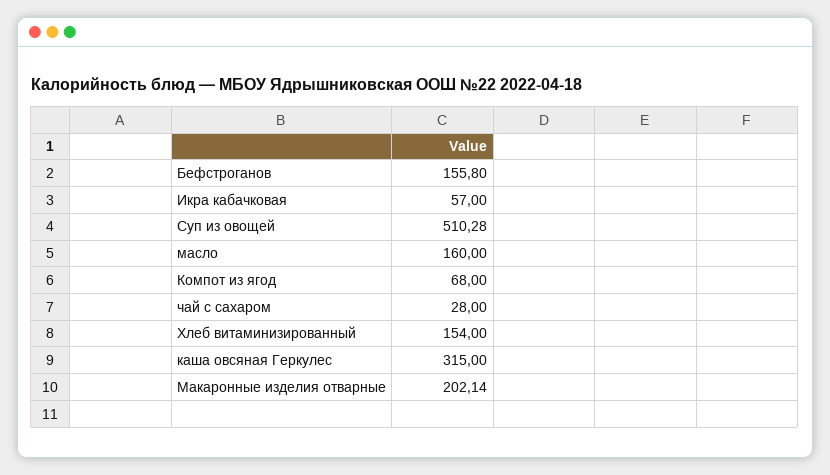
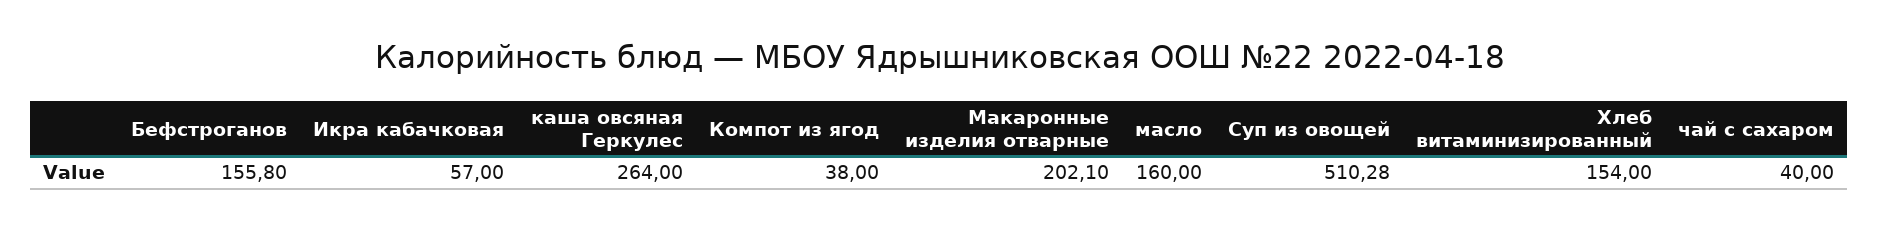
  {
    "Бефстроганов": 155.8,
    "Икра кабачковая": 57,
    "Суп из овощей": 510.28,
    "масло": 160,
-   "Компот из ягод": 68,
+   "Компот из ягод": 38,
-   "чай с сахаром": 28,
+   "чай с сахаром": 40,
    "Хлеб витаминизированный": 154,
-   "каша овсяная Геркулес": 315,
+   "каша овсяная Геркулес": 264,
-   "Макаронные изделия отварные": 202.14
+   "Макаронные изделия отварные": 202.1
  }

